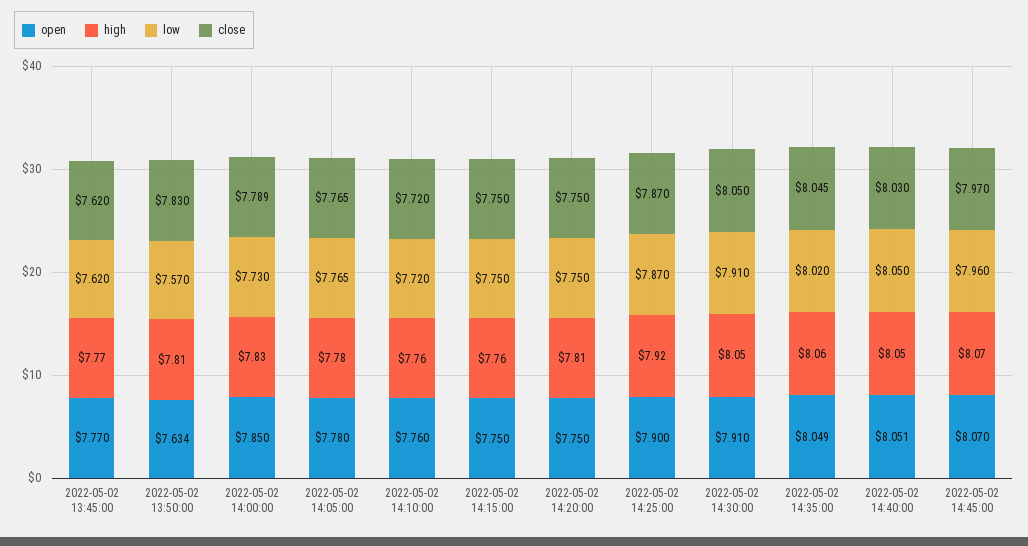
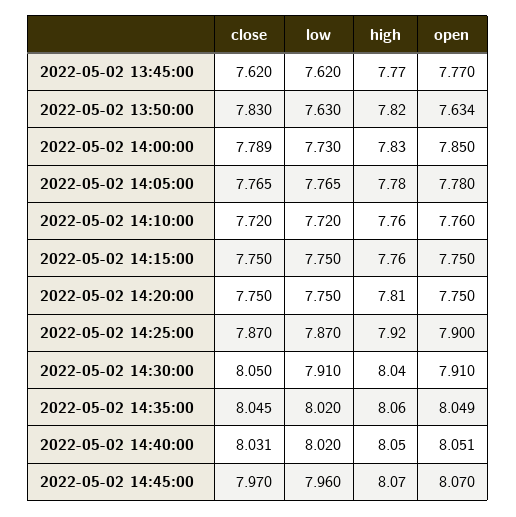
  {
    "open": {
      "2022-05-02 13:45:00": 7.77,
      "2022-05-02 13:50:00": 7.634,
      "2022-05-02 14:00:00": 7.85,
      "2022-05-02 14:05:00": 7.78,
      "2022-05-02 14:10:00": 7.76,
      "2022-05-02 14:15:00": 7.75,
      "2022-05-02 14:20:00": 7.75,
      "2022-05-02 14:25:00": 7.9,
      "2022-05-02 14:30:00": 7.91,
      "2022-05-02 14:35:00": 8.049,
      "2022-05-02 14:40:00": 8.051,
      "2022-05-02 14:45:00": 8.07
    },
    "high": {
      "2022-05-02 13:45:00": 7.77,
-     "2022-05-02 13:50:00": 7.81,
+     "2022-05-02 13:50:00": 7.82,
      "2022-05-02 14:00:00": 7.83,
      "2022-05-02 14:05:00": 7.78,
      "2022-05-02 14:10:00": 7.76,
      "2022-05-02 14:15:00": 7.76,
      "2022-05-02 14:20:00": 7.81,
      "2022-05-02 14:25:00": 7.92,
-     "2022-05-02 14:30:00": 8.05,
+     "2022-05-02 14:30:00": 8.04,
      "2022-05-02 14:35:00": 8.06,
      "2022-05-02 14:40:00": 8.05,
      "2022-05-02 14:45:00": 8.07
    },
    "low": {
      "2022-05-02 13:45:00": 7.62,
-     "2022-05-02 13:50:00": 7.57,
+     "2022-05-02 13:50:00": 7.63,
      "2022-05-02 14:00:00": 7.73,
      "2022-05-02 14:05:00": 7.765,
      "2022-05-02 14:10:00": 7.72,
      "2022-05-02 14:15:00": 7.75,
      "2022-05-02 14:20:00": 7.75,
      "2022-05-02 14:25:00": 7.87,
      "2022-05-02 14:30:00": 7.91,
      "2022-05-02 14:35:00": 8.02,
-     "2022-05-02 14:40:00": 8.05,
+     "2022-05-02 14:40:00": 8.02,
      "2022-05-02 14:45:00": 7.96
    },
    "close": {
      "2022-05-02 13:45:00": 7.62,
      "2022-05-02 13:50:00": 7.83,
      "2022-05-02 14:00:00": 7.789,
      "2022-05-02 14:05:00": 7.765,
      "2022-05-02 14:10:00": 7.72,
      "2022-05-02 14:15:00": 7.75,
      "2022-05-02 14:20:00": 7.75,
      "2022-05-02 14:25:00": 7.87,
      "2022-05-02 14:30:00": 8.05,
      "2022-05-02 14:35:00": 8.045,
-     "2022-05-02 14:40:00": 8.03,
+     "2022-05-02 14:40:00": 8.031,
      "2022-05-02 14:45:00": 7.97
    }
  }

